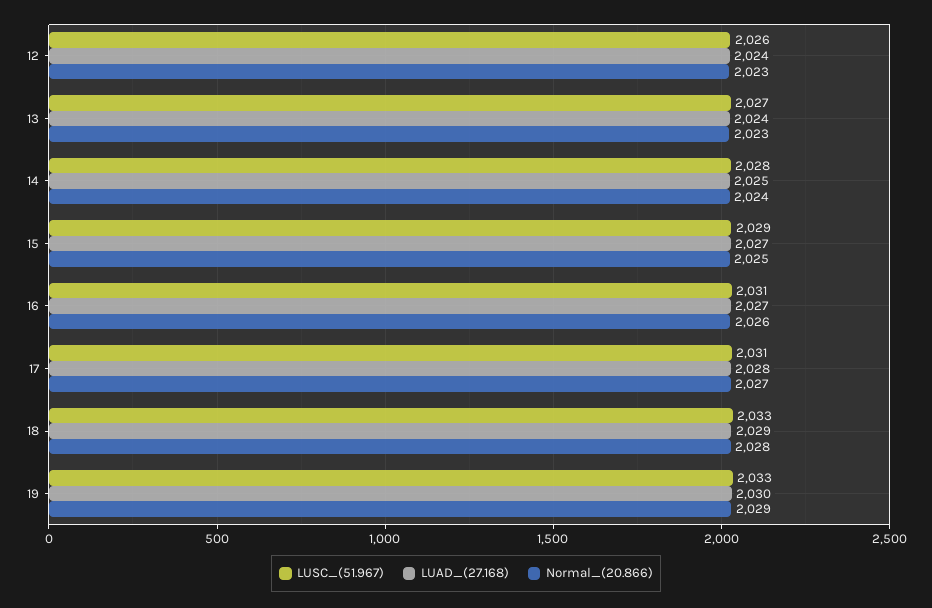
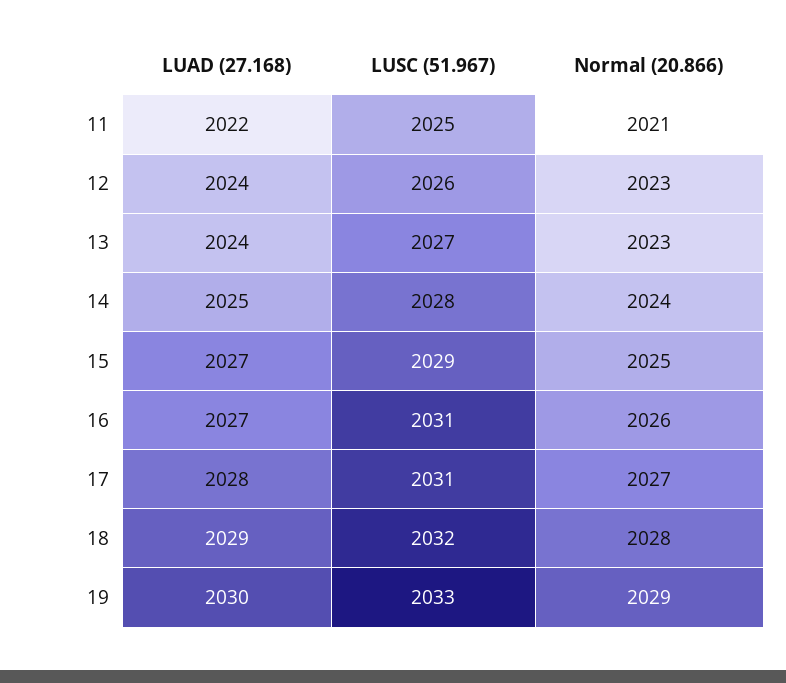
  {
    "LUSC_(51.967)": {
      "12": 2026,
      "13": 2027,
      "14": 2028,
      "15": 2029,
      "16": 2031,
      "17": 2031,
-     "18": 2033,
+     "18": 2032,
-     "19": 2033
+     "19": 2033,
+     "11": 2025
    },
    "LUAD_(27.168)": {
      "12": 2024,
      "13": 2024,
      "14": 2025,
      "15": 2027,
      "16": 2027,
      "17": 2028,
      "18": 2029,
-     "19": 2030
+     "19": 2030,
+     "11": 2022
    },
    "Normal_(20.866)": {
      "12": 2023,
      "13": 2023,
      "14": 2024,
      "15": 2025,
      "16": 2026,
      "17": 2027,
      "18": 2028,
-     "19": 2029
+     "19": 2029,
+     "11": 2021
    }
  }

